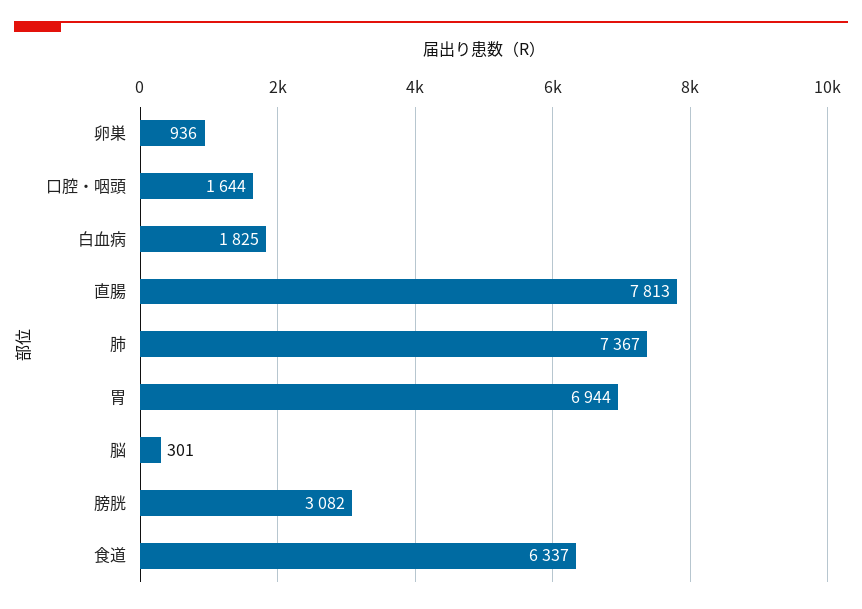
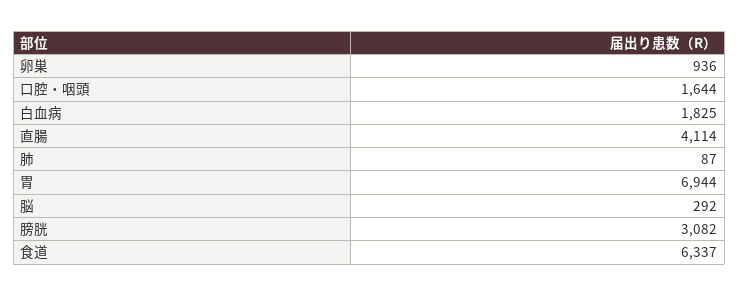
  {
    "卵巣": 936,
    "口腔・咽頭": 1644,
    "白血病": 1825,
-   "直腸": 7813,
+   "直腸": 4114,
-   "肺": 7367,
+   "肺": 87,
    "胃": 6944,
-   "脳": 301,
+   "脳": 292,
    "膀胱": 3082,
    "食道": 6337
  }

